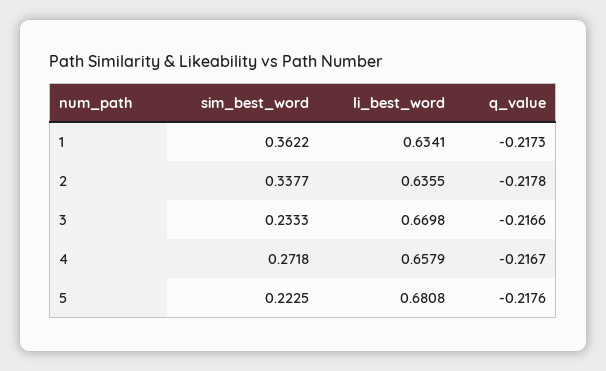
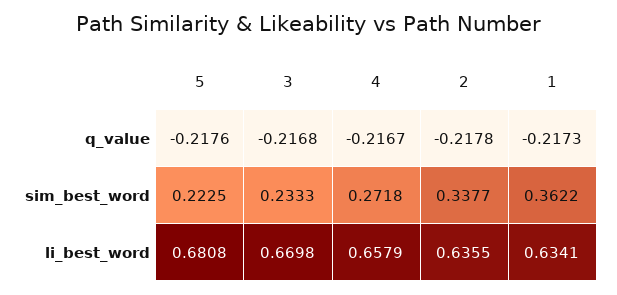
  {
    "sim_best_word": {
      "1": 0.3622,
      "2": 0.3377,
      "3": 0.2333,
      "4": 0.2718,
      "5": 0.2225
    },
    "li_best_word": {
      "1": 0.6341,
      "2": 0.6355,
      "3": 0.6698,
      "4": 0.6579,
      "5": 0.6808
    },
    "q_value": {
      "1": -0.2173,
      "2": -0.2178,
-     "3": -0.2166,
+     "3": -0.2168,
      "4": -0.2167,
      "5": -0.2176
    }
  }

